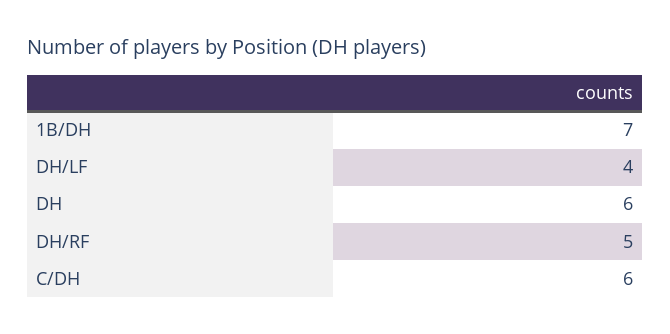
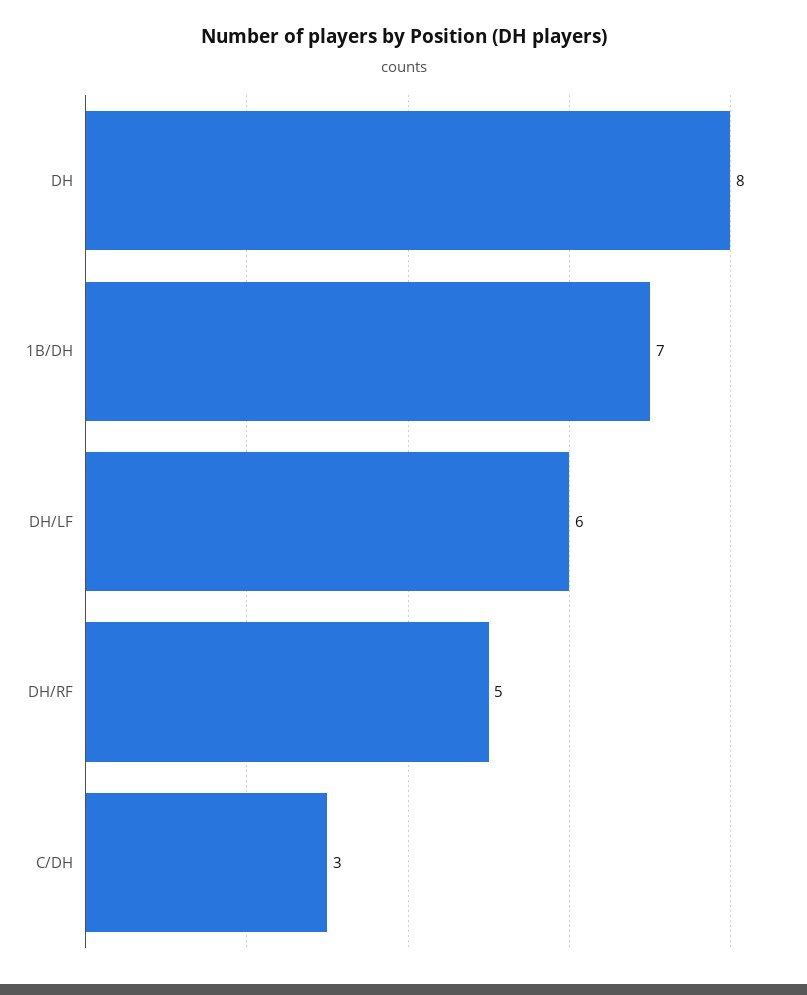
  {
    "1B/DH": 7,
-   "DH/LF": 4,
+   "DH/LF": 6,
-   "DH": 6,
+   "DH": 8,
    "DH/RF": 5,
-   "C/DH": 6
+   "C/DH": 3
  }

